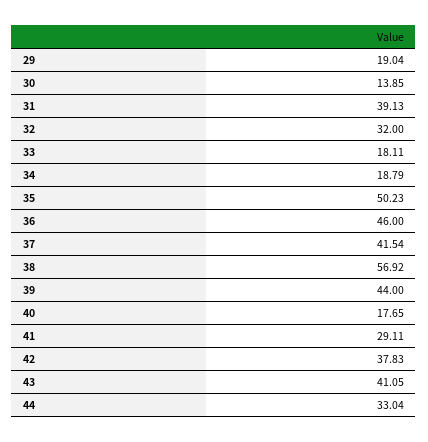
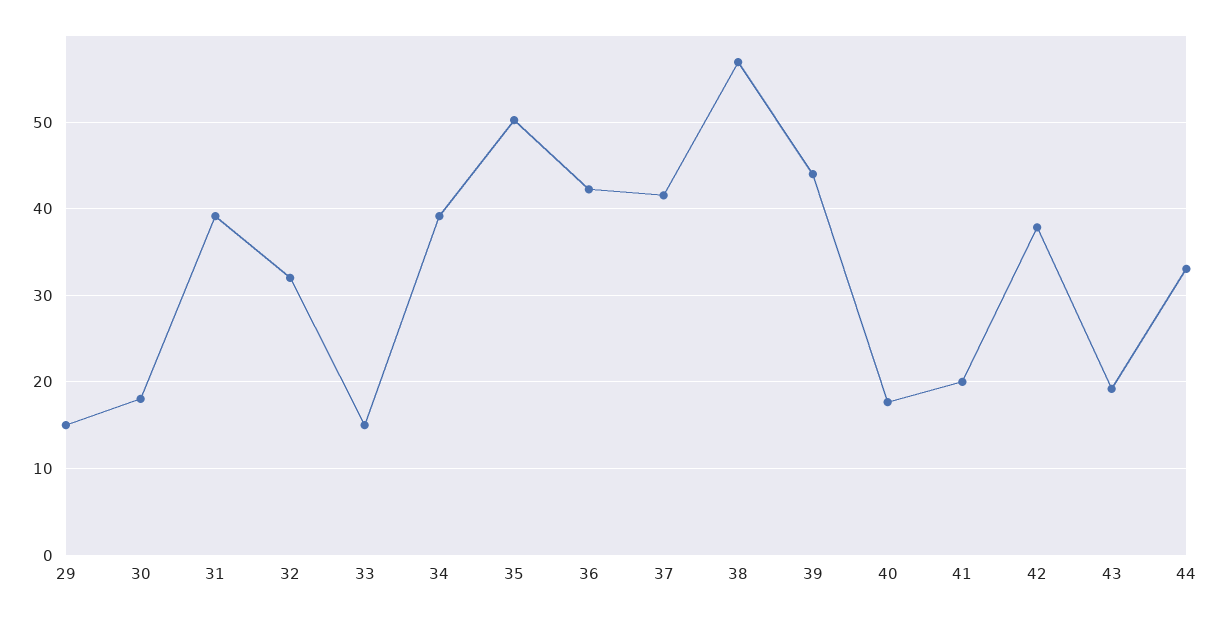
  {
-   "29": 19.04,
+   "29": 15,
-   "30": 13.85,
+   "30": 18,
    "31": 39.13,
    "32": 32,
-   "33": 18.11,
+   "33": 15,
-   "34": 18.79,
+   "34": 39,
    "35": 50.23,
-   "36": 46,
+   "36": 42,
    "37": 41.54,
    "38": 56.92,
    "39": 44,
    "40": 17.65,
-   "41": 29.11,
+   "41": 20,
    "42": 37.83,
-   "43": 41.05,
+   "43": 19,
    "44": 33.04
  }

